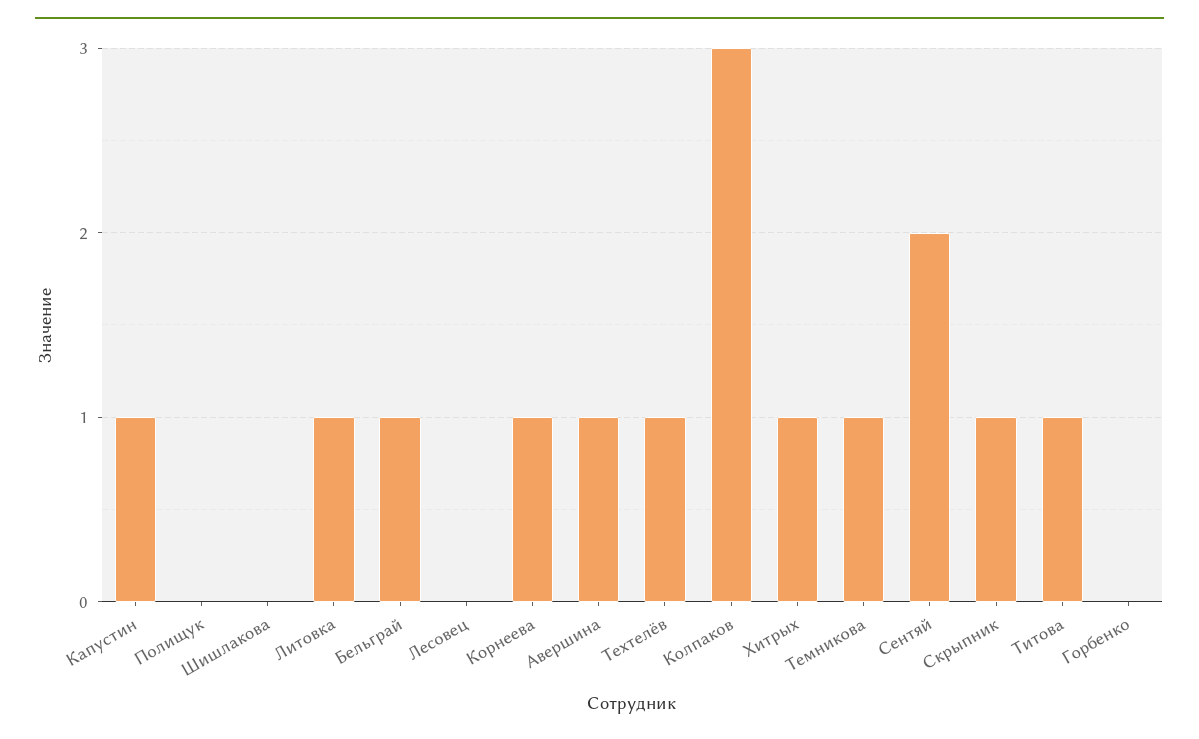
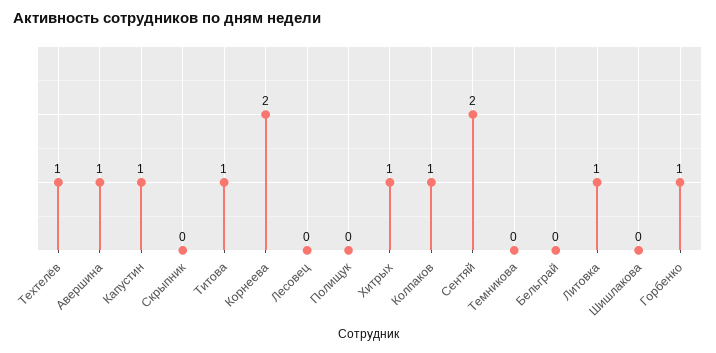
  {
    "Капустин": 1,
    "Полищук": 0,
    "Шишлакова": 0,
    "Литовка": 1,
-   "Бельграй": 1,
+   "Бельграй": 0,
    "Лесовец": 0,
-   "Корнеева": 1,
+   "Корнеева": 2,
    "Авершина": 1,
    "Техтелёв": 1,
-   "Колпаков": 3,
+   "Колпаков": 1,
    "Хитрых": 1,
-   "Темникова": 1,
+   "Темникова": 0,
    "Сентяй": 2,
-   "Скрыпник": 1,
+   "Скрыпник": 0,
    "Титова": 1,
-   "Горбенко": 0
+   "Горбенко": 1
  }

